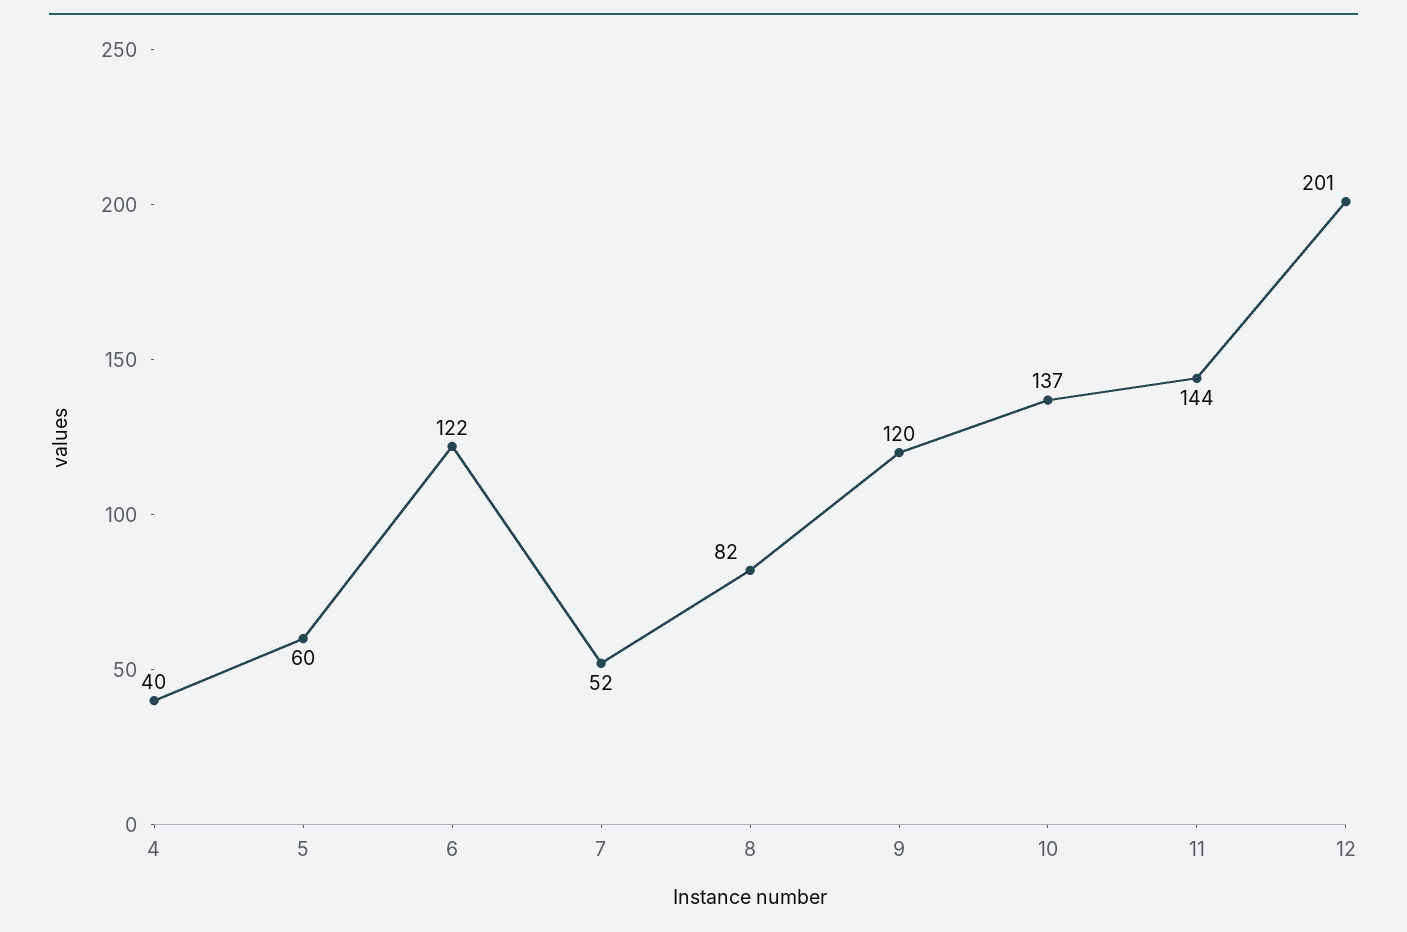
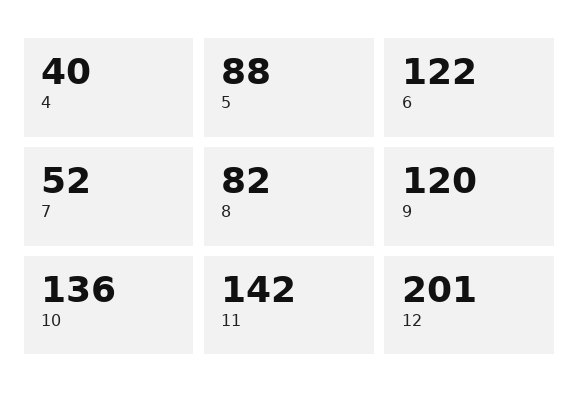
  {
    "4": 40,
-   "5": 60,
+   "5": 88,
    "6": 122,
    "7": 52,
    "8": 82,
    "9": 120,
-   "10": 137,
+   "10": 136,
-   "11": 144,
+   "11": 142,
    "12": 201
  }

